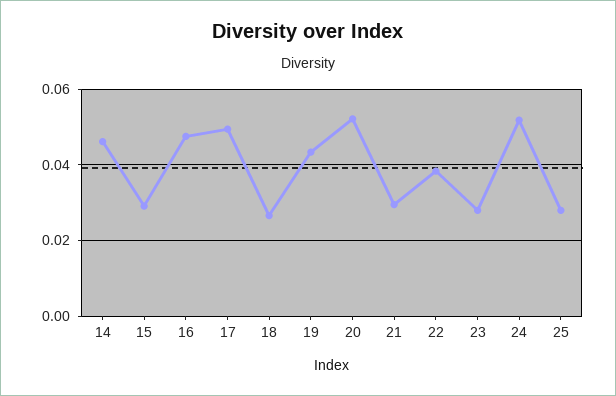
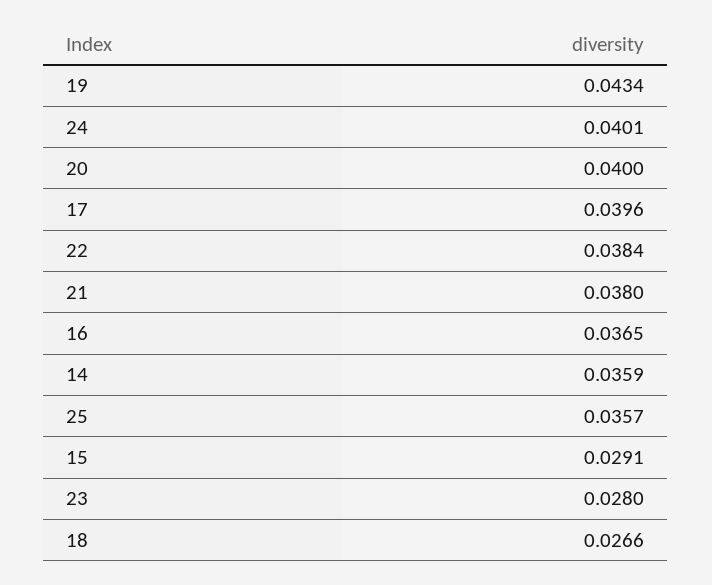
  {
-   "14": 0.046,
+   "14": 0.0359,
    "15": 0.0291,
-   "16": 0.048,
+   "16": 0.0365,
-   "17": 0.05,
+   "17": 0.0396,
    "18": 0.0266,
    "19": 0.0434,
-   "20": 0.052,
+   "20": 0.04,
-   "21": 0.03,
+   "21": 0.038,
    "22": 0.0384,
    "23": 0.028,
-   "24": 0.052,
+   "24": 0.0401,
-   "25": 0.028
+   "25": 0.0357
  }

